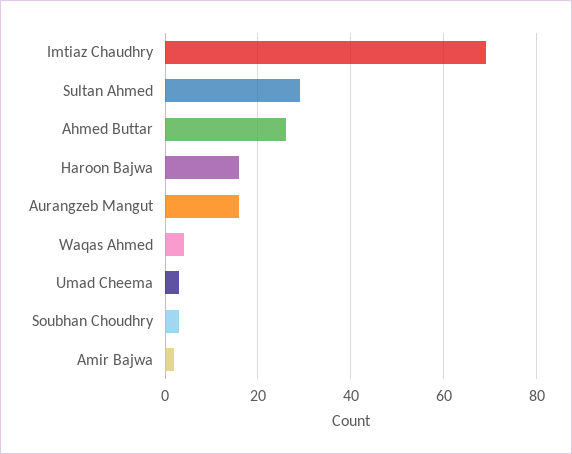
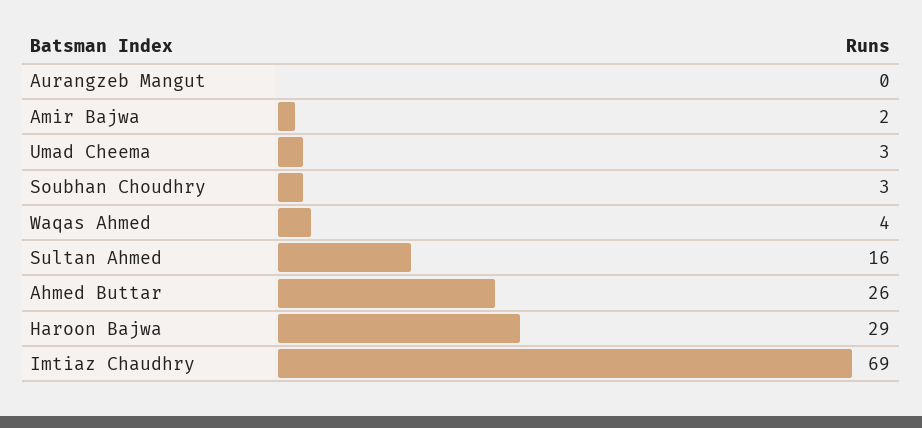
  {
    "Imtiaz Chaudhry": 69,
-   "Sultan Ahmed": 30,
+   "Sultan Ahmed": 16,
    "Ahmed Buttar": 26,
-   "Haroon Bajwa": 15,
+   "Haroon Bajwa": 29,
-   "Aurangzeb Mangut": 15,
+   "Aurangzeb Mangut": 0,
    "Waqas Ahmed": 4,
    "Umad Cheema": 3,
    "Soubhan Choudhry": 3,
    "Amir Bajwa": 2
  }

